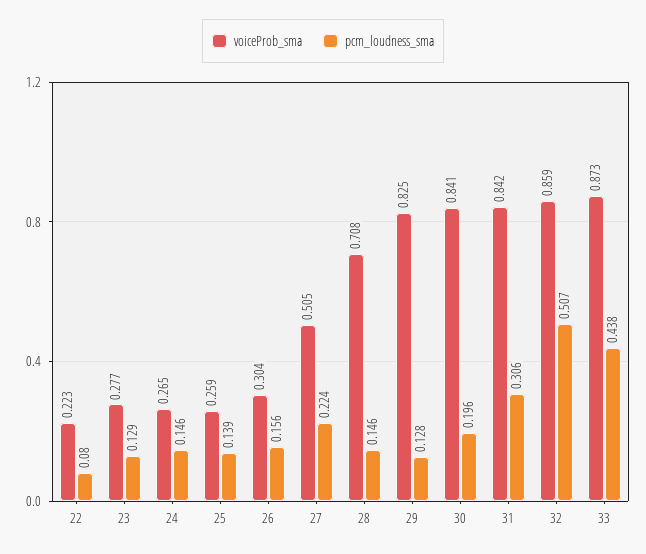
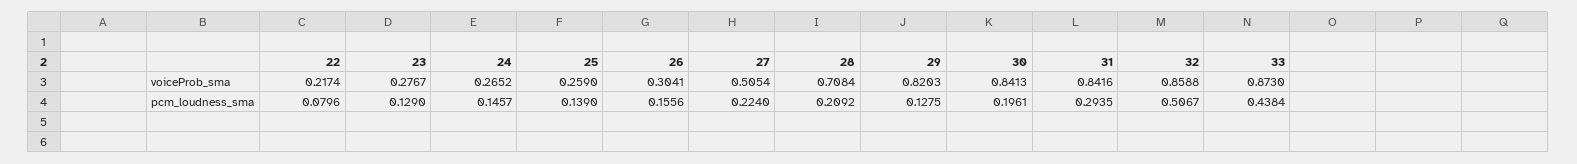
  {
    "voiceProb_sma": {
-     "22": 0.223,
+     "22": 0.2174,
      "23": 0.2767,
      "24": 0.2652,
      "25": 0.259,
      "26": 0.3041,
      "27": 0.5054,
      "28": 0.7084,
-     "29": 0.825,
+     "29": 0.8203,
      "30": 0.8413,
      "31": 0.8416,
      "32": 0.8588,
      "33": 0.873
    },
    "pcm_loudness_sma": {
      "22": 0.0796,
      "23": 0.129,
      "24": 0.1457,
      "25": 0.139,
      "26": 0.1556,
      "27": 0.224,
-     "28": 0.146,
+     "28": 0.2092,
      "29": 0.1275,
      "30": 0.1961,
-     "31": 0.306,
+     "31": 0.2935,
      "32": 0.5067,
      "33": 0.4384
    }
  }

